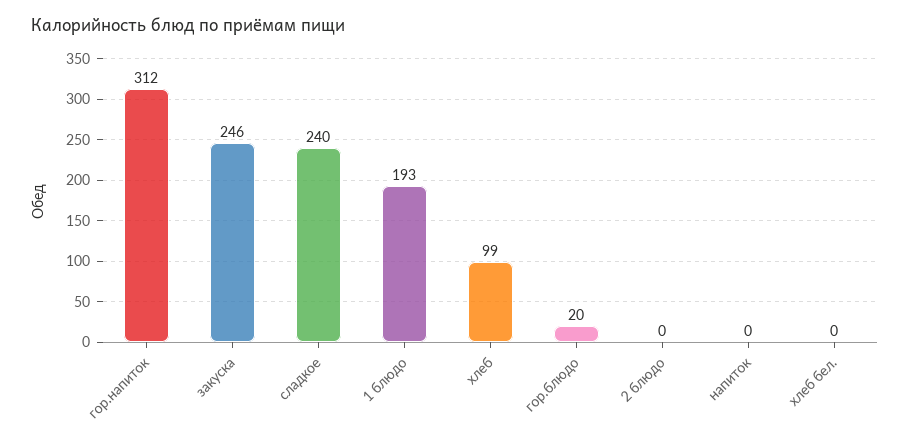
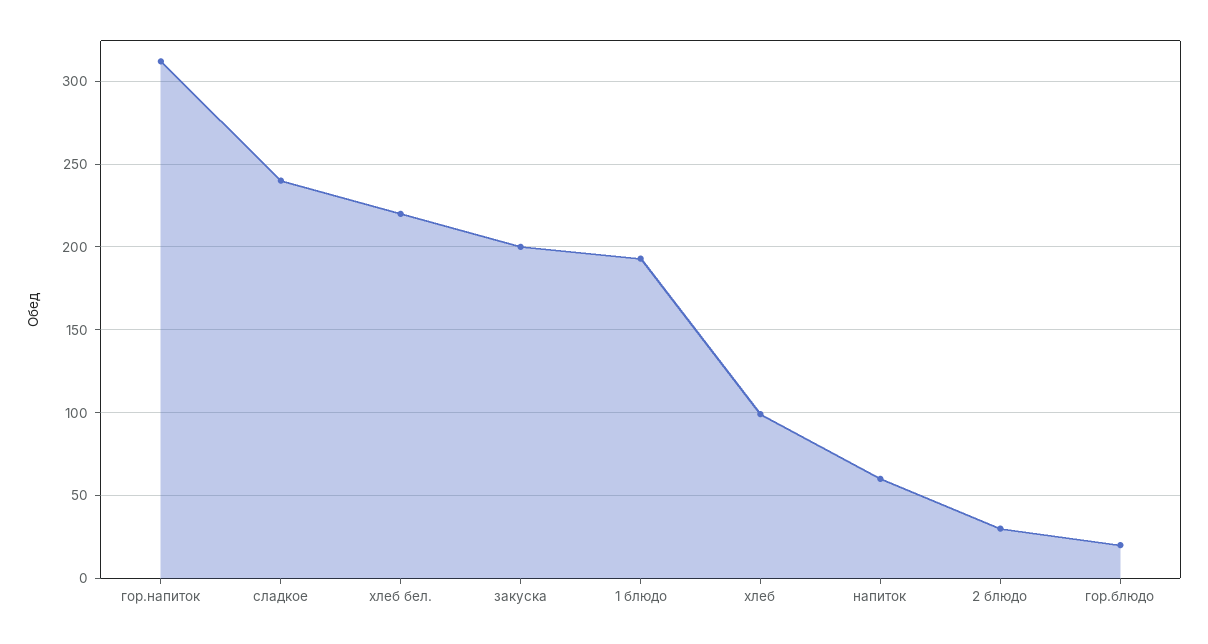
  {
    "гор.напиток": 312,
-   "закуска": 246,
+   "закуска": 200,
    "сладкое": 240,
    "1 блюдо": 193,
    "хлеб": 99,
    "гор.блюдо": 20,
-   "2 блюдо": 0,
+   "2 блюдо": 30,
-   "напиток": 0,
+   "напиток": 60,
-   "хлеб бел.": 0
+   "хлеб бел.": 220
  }

